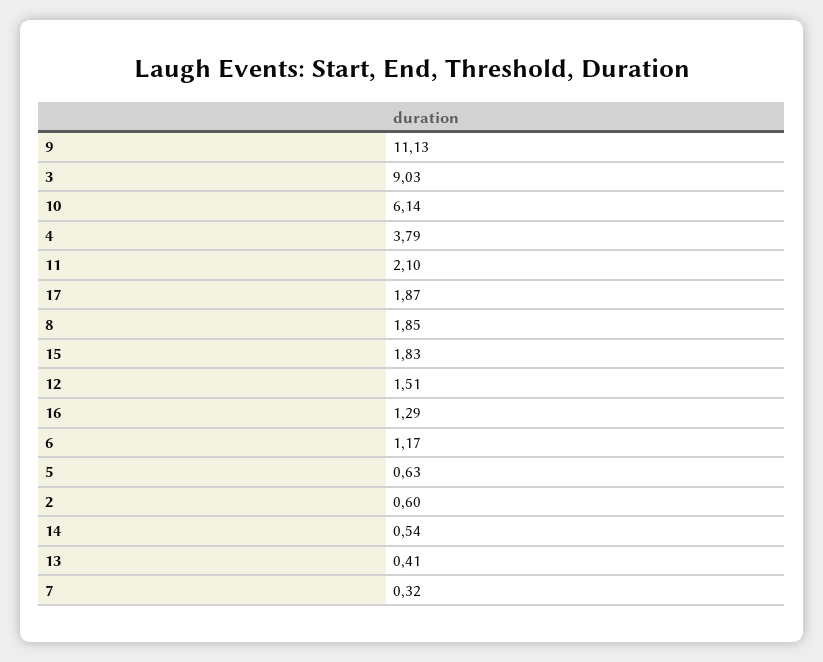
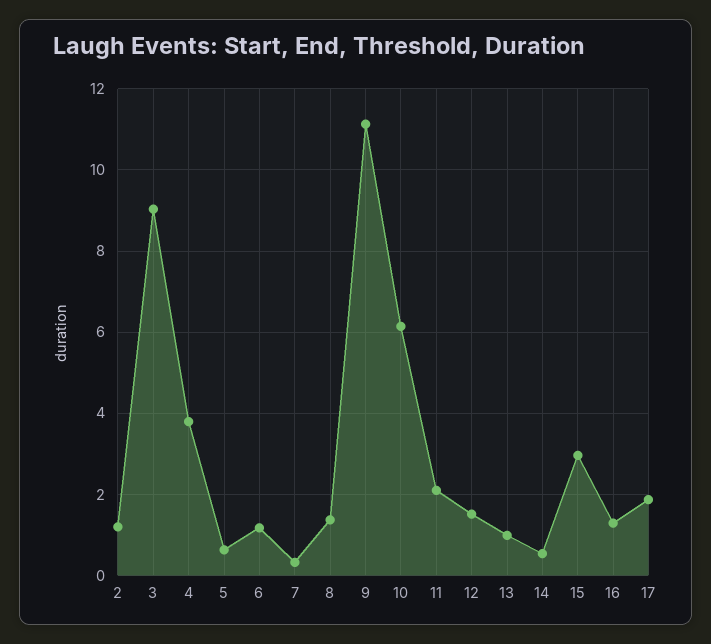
  {
    "9": 11.13,
    "3": 9.03,
    "10": 6.14,
    "4": 3.79,
    "11": 2.1,
    "17": 1.87,
-   "8": 1.85,
+   "8": 1.4,
-   "15": 1.83,
+   "15": 3,
    "12": 1.51,
    "16": 1.29,
    "6": 1.17,
    "5": 0.63,
-   "2": 0.6,
+   "2": 1.2,
    "14": 0.54,
-   "13": 0.41,
+   "13": 1,
    "7": 0.32
  }

